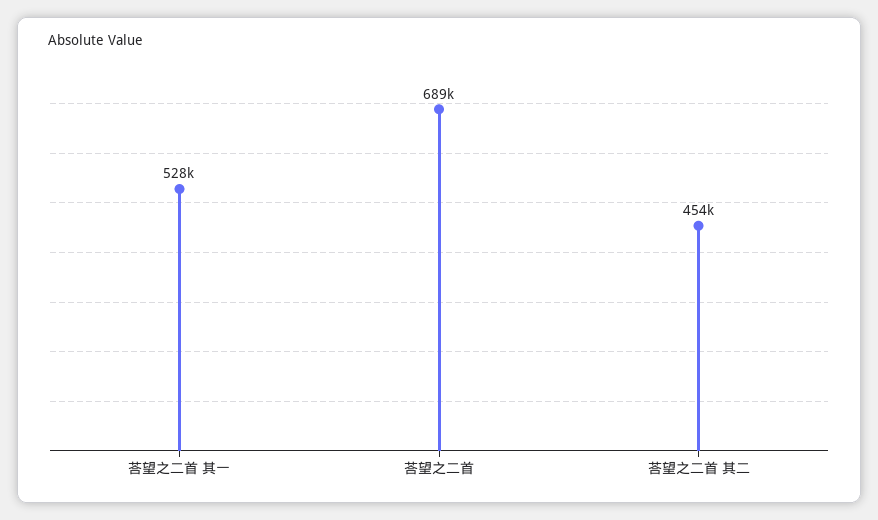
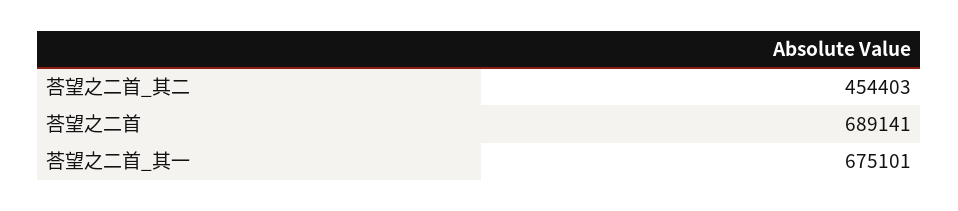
  {
-   "荅望之二首 其一": 528000,
+   "荅望之二首 其一": 675101,
    "荅望之二首": 689141,
    "荅望之二首 其二": 454403
  }

